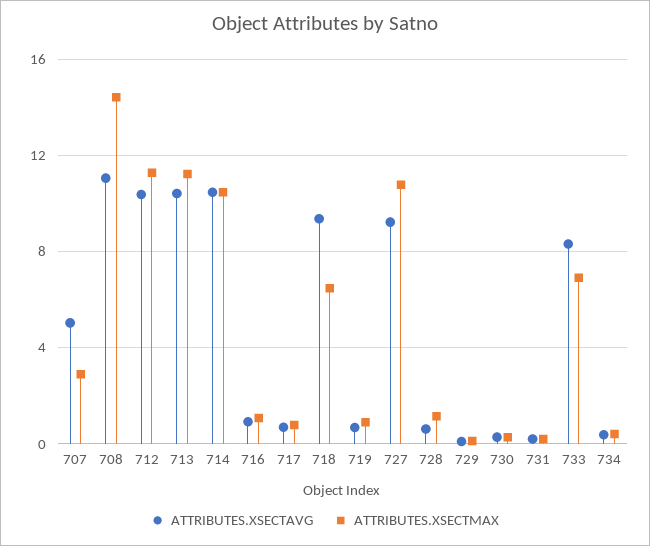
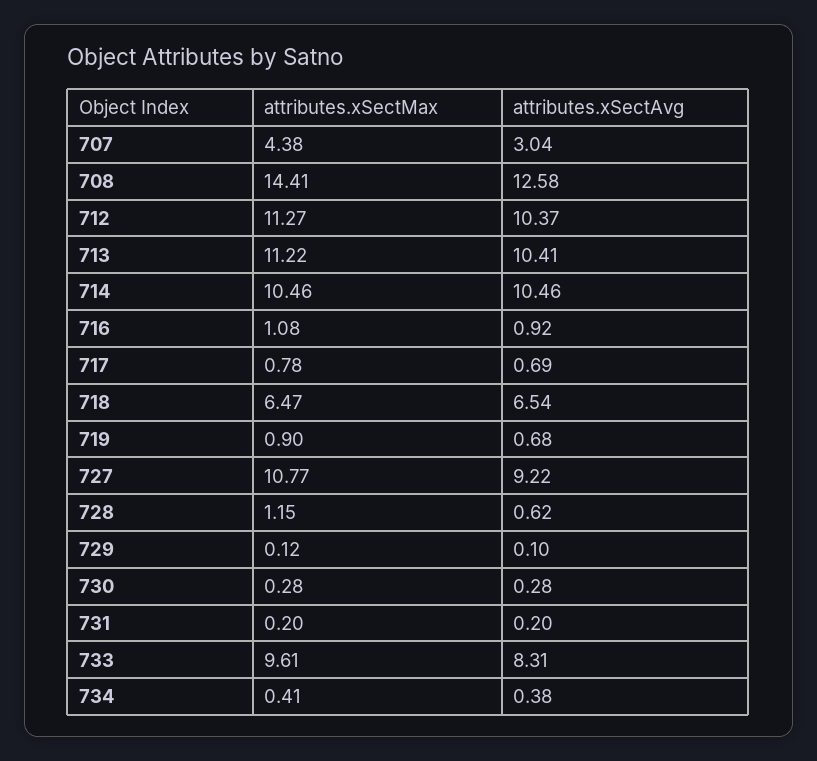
  {
    "ATTRIBUTES.XSECTAVG": {
-     "707": 5,
+     "707": 3.04,
-     "708": 11,
+     "708": 12.58,
      "712": 10.37,
      "713": 10.41,
      "714": 10.46,
      "716": 0.92,
      "717": 0.69,
-     "718": 9.5,
+     "718": 6.54,
      "719": 0.68,
      "727": 9.22,
      "728": 0.62,
      "729": 0.1,
      "730": 0.28,
      "731": 0.2,
      "733": 8.31,
      "734": 0.38
    },
    "ATTRIBUTES.XSECTMAX": {
-     "707": 3,
+     "707": 4.38,
      "708": 14.41,
      "712": 11.27,
      "713": 11.22,
      "714": 10.46,
      "716": 1.08,
      "717": 0.78,
      "718": 6.47,
      "719": 0.9,
      "727": 10.77,
      "728": 1.15,
      "729": 0.12,
      "730": 0.28,
      "731": 0.2,
-     "733": 7,
+     "733": 9.61,
      "734": 0.41
    }
  }

